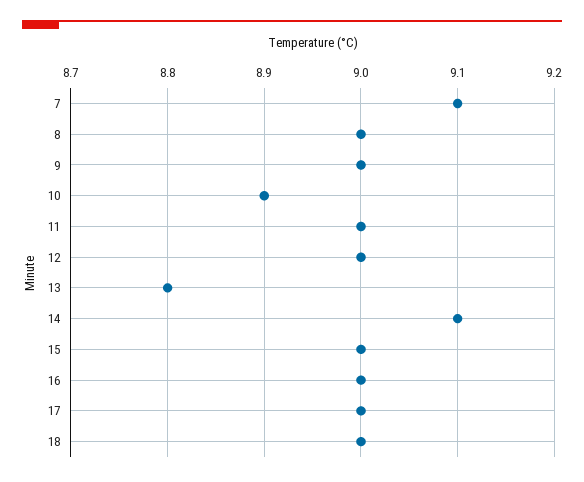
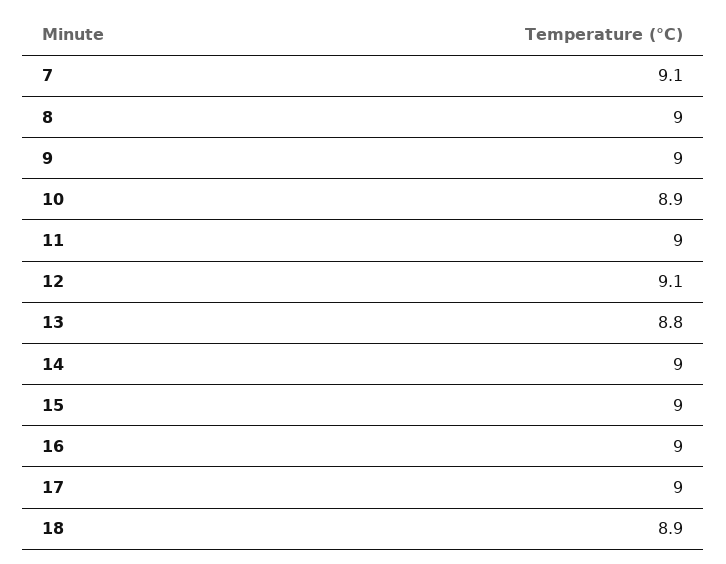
  {
    "7": 9.1,
    "8": 9,
    "9": 9,
    "10": 8.9,
    "11": 9,
-   "12": 9,
+   "12": 9.1,
    "13": 8.8,
-   "14": 9.1,
+   "14": 9,
    "15": 9,
    "16": 9,
    "17": 9,
-   "18": 9
+   "18": 8.9
  }

